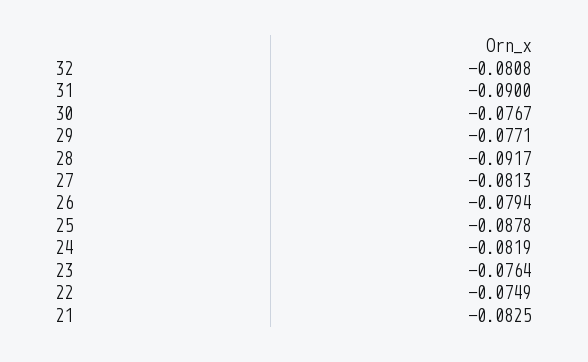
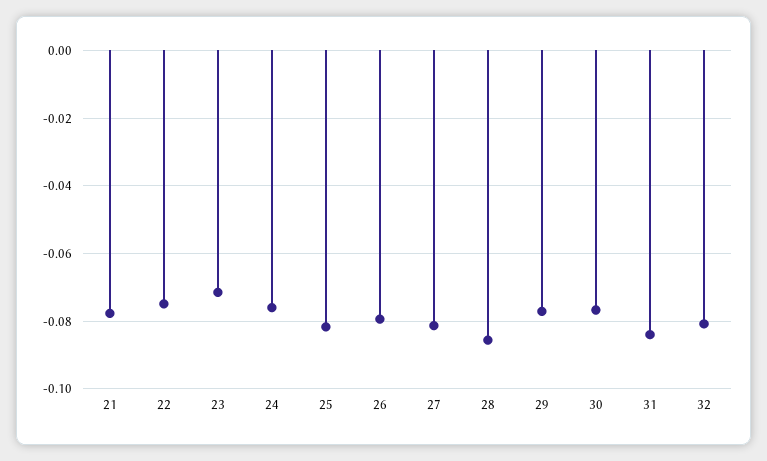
  {
    "32": -0.0808,
-   "31": -0.09,
+   "31": -0.084,
    "30": -0.0767,
    "29": -0.0771,
-   "28": -0.0917,
+   "28": -0.086,
    "27": -0.0813,
    "26": -0.0794,
-   "25": -0.0878,
+   "25": -0.082,
-   "24": -0.0819,
+   "24": -0.076,
-   "23": -0.0764,
+   "23": -0.072,
    "22": -0.0749,
-   "21": -0.0825
+   "21": -0.078
  }

